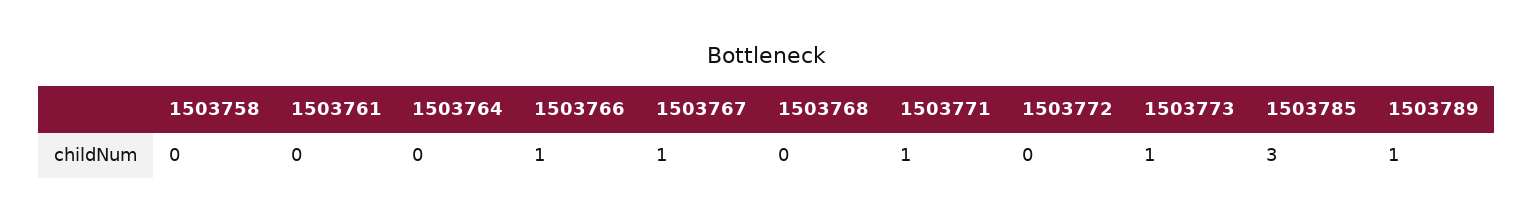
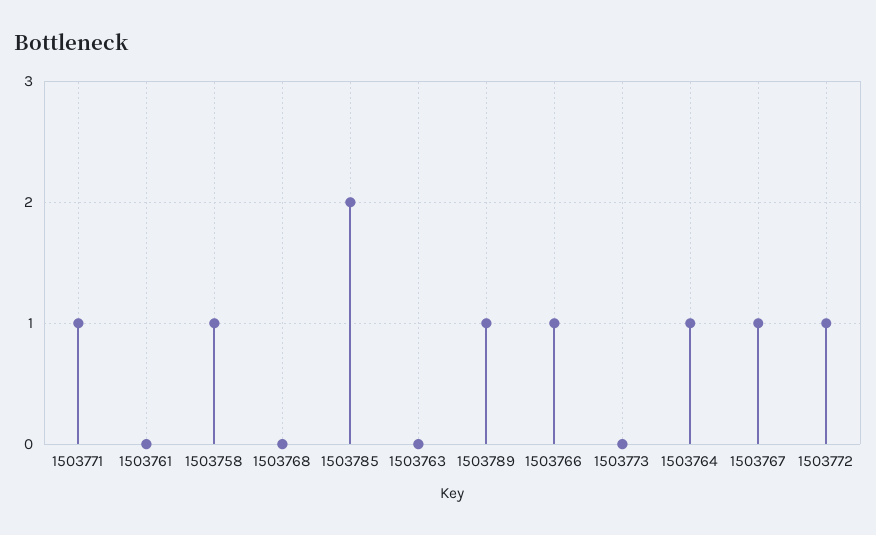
  {
-   "1503758": 0,
+   "1503758": 1,
    "1503761": 0,
-   "1503764": 0,
+   "1503764": 1,
    "1503766": 1,
    "1503767": 1,
    "1503768": 0,
    "1503771": 1,
-   "1503772": 0,
+   "1503772": 1,
-   "1503773": 1,
+   "1503773": 0,
-   "1503785": 3,
+   "1503785": 2,
-   "1503789": 1
+   "1503789": 1,
+   "1503763": 0
  }

